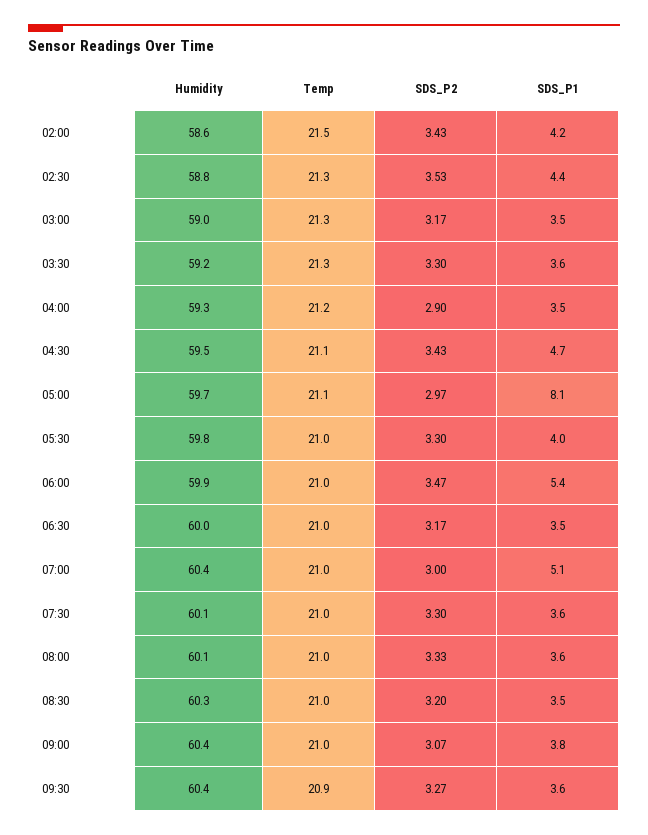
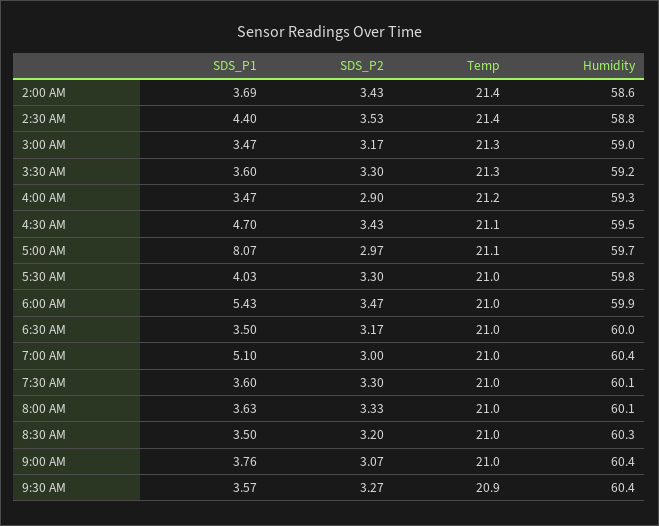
  {
    "Humidity": {
      "02:00": 58.6,
      "02:30": 58.8,
      "03:00": 59,
      "03:30": 59.2,
      "04:00": 59.3,
      "04:30": 59.5,
      "05:00": 59.7,
      "05:30": 59.8,
      "06:00": 59.9,
      "06:30": 60,
      "07:00": 60.4,
      "07:30": 60.1,
      "08:00": 60.1,
      "08:30": 60.3,
      "09:00": 60.4,
      "09:30": 60.4
    },
    "Temp": {
-     "02:00": 21.5,
+     "02:00": 21.4,
-     "02:30": 21.3,
+     "02:30": 21.4,
      "03:00": 21.3,
      "03:30": 21.3,
      "04:00": 21.2,
      "04:30": 21.1,
      "05:00": 21.1,
      "05:30": 21,
      "06:00": 21,
      "06:30": 21,
      "07:00": 21,
      "07:30": 21,
      "08:00": 21,
      "08:30": 21,
      "09:00": 21,
      "09:30": 20.9
    },
    "SDS_P2": {
      "02:00": 3.43,
      "02:30": 3.53,
      "03:00": 3.17,
      "03:30": 3.3,
      "04:00": 2.9,
      "04:30": 3.43,
      "05:00": 2.97,
      "05:30": 3.3,
      "06:00": 3.47,
      "06:30": 3.17,
      "07:00": 3,
      "07:30": 3.3,
      "08:00": 3.33,
      "08:30": 3.2,
      "09:00": 3.07,
      "09:30": 3.27
    },
    "SDS_P1": {
-     "02:00": 4.2,
+     "02:00": 3.69,
      "02:30": 4.4,
      "03:00": 3.47,
      "03:30": 3.6,
      "04:00": 3.47,
      "04:30": 4.7,
      "05:00": 8.07,
      "05:30": 4.03,
      "06:00": 5.43,
      "06:30": 3.5,
      "07:00": 5.1,
      "07:30": 3.6,
      "08:00": 3.63,
      "08:30": 3.5,
      "09:00": 3.76,
      "09:30": 3.57
    }
  }

